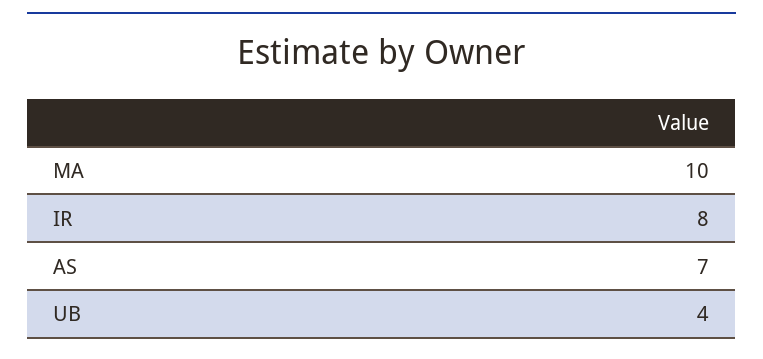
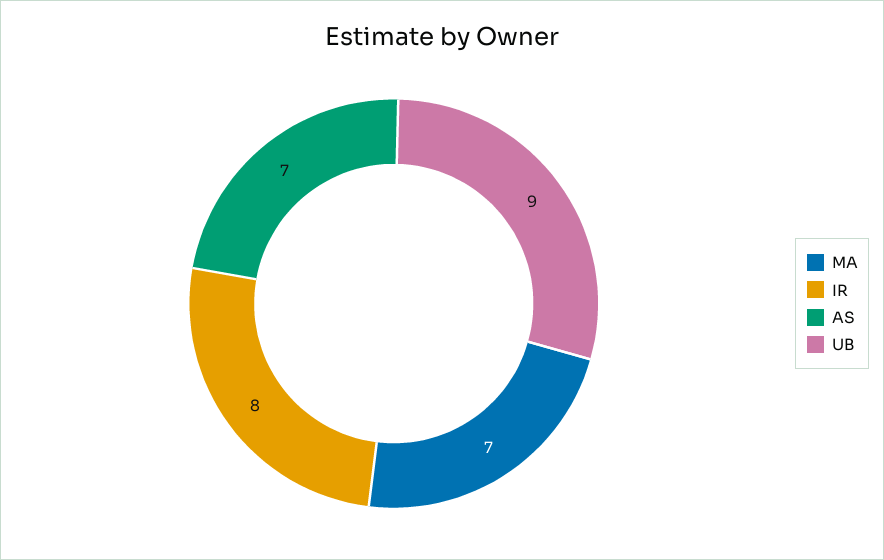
  {
-   "MA": 10,
+   "MA": 7,
    "IR": 8,
    "AS": 7,
-   "UB": 4
+   "UB": 9
  }

